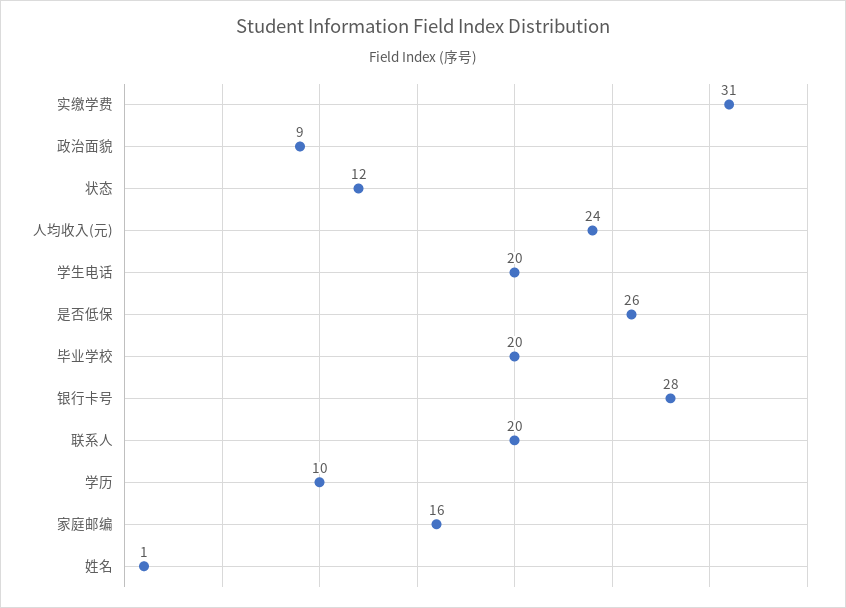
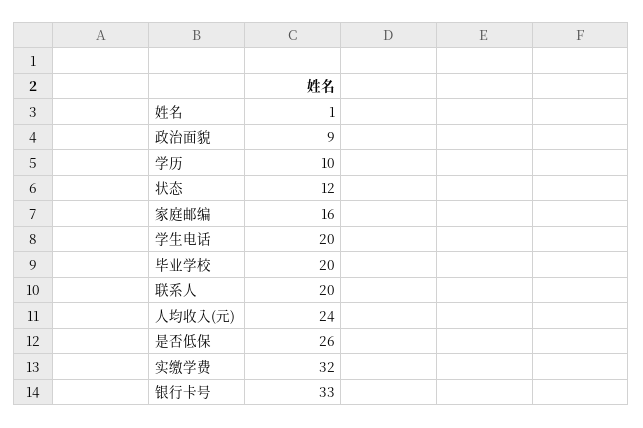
  {
-   "实缴学费": 31,
+   "实缴学费": 32,
    "政治面貌": 9,
    "状态": 12,
    "人均收入(元)": 24,
    "学生电话": 20,
    "是否低保": 26,
    "毕业学校": 20,
-   "银行卡号": 28,
+   "银行卡号": 33,
    "联系人": 20,
    "学历": 10,
    "家庭邮编": 16,
    "姓名": 1
  }

